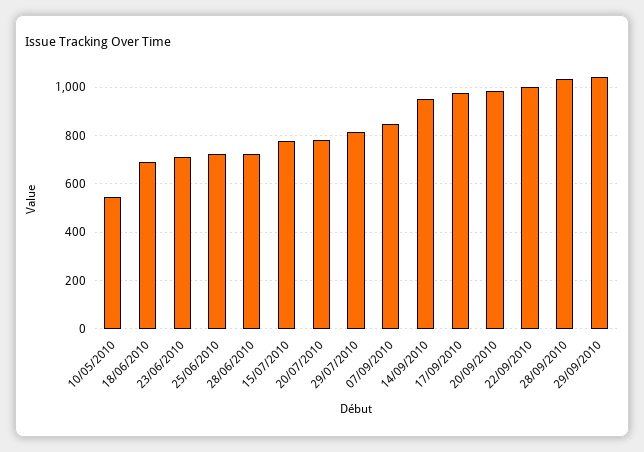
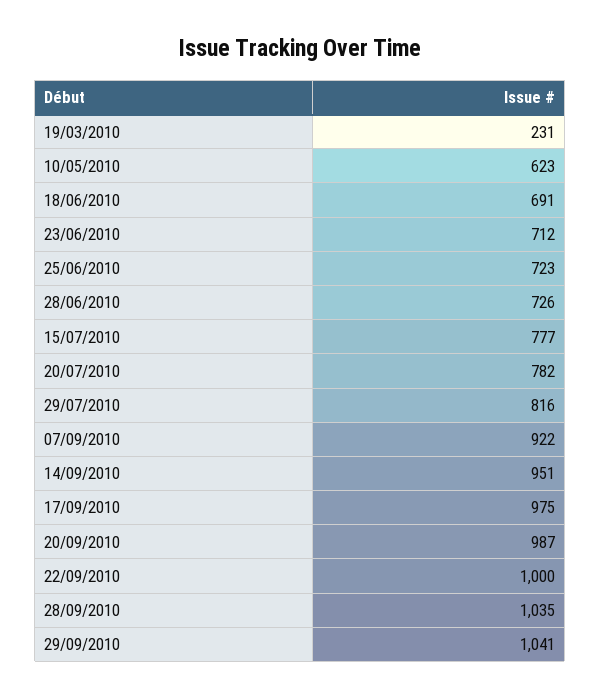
  {
-   "10/05/2010": 550,
+   "10/05/2010": 623,
    "18/06/2010": 691,
    "23/06/2010": 712,
    "25/06/2010": 723,
    "28/06/2010": 726,
    "15/07/2010": 777,
    "20/07/2010": 782,
    "29/07/2010": 816,
-   "07/09/2010": 850,
+   "07/09/2010": 922,
    "14/09/2010": 951,
    "17/09/2010": 975,
    "20/09/2010": 987,
    "22/09/2010": 1000,
    "28/09/2010": 1035,
-   "29/09/2010": 1041
+   "29/09/2010": 1041,
+   "19/03/2010": 231
  }

